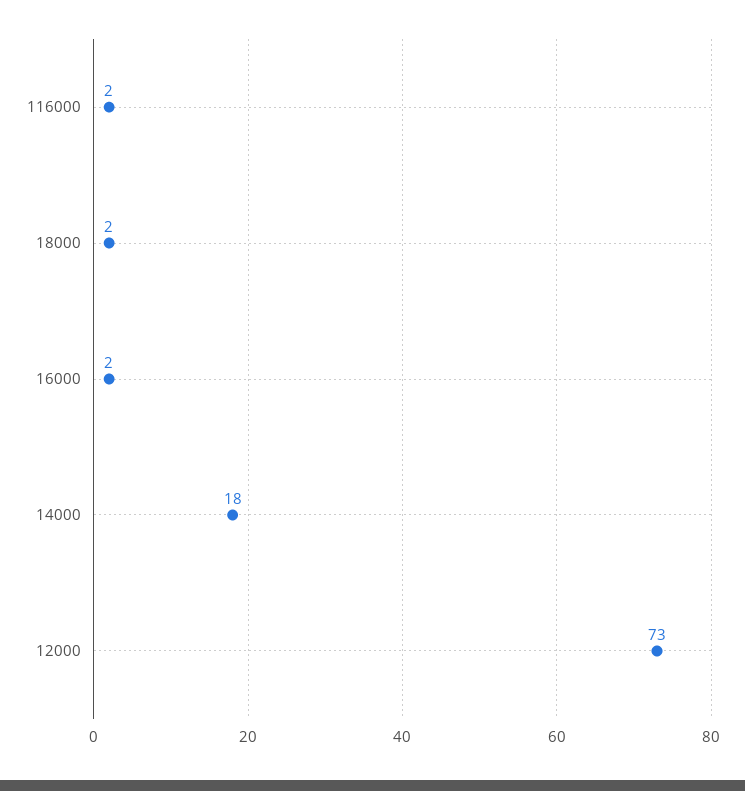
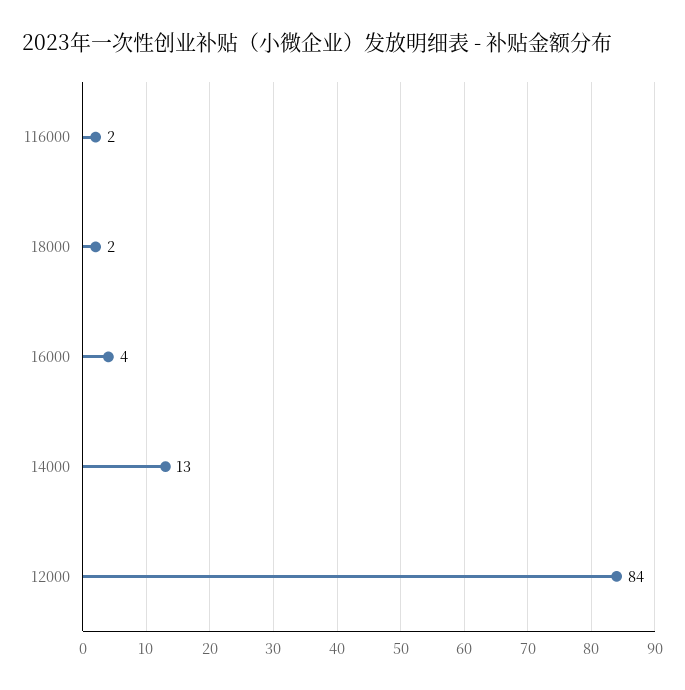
  {
    "116000": 2,
    "18000": 2,
-   "16000": 2,
+   "16000": 4,
-   "14000": 18,
+   "14000": 13,
-   "12000": 73
+   "12000": 84
  }

